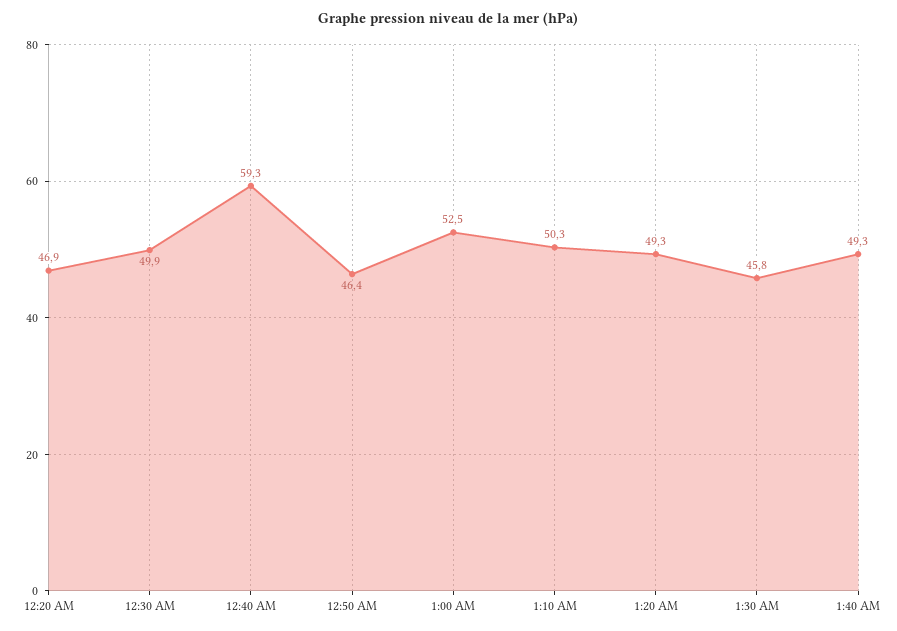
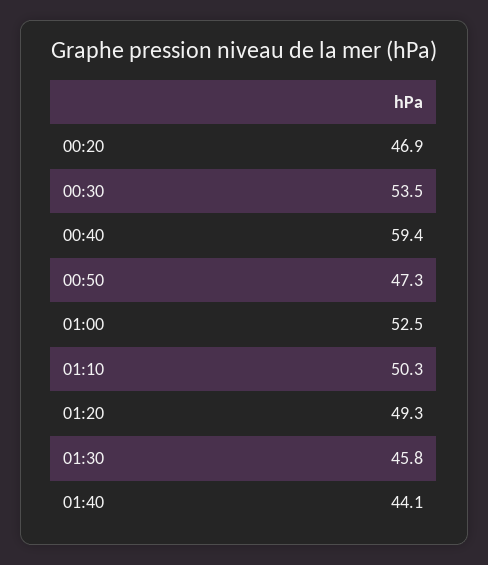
  {
    "12:20 AM": 46.9,
-   "12:30 AM": 49.9,
+   "12:30 AM": 53.5,
-   "12:40 AM": 59.3,
+   "12:40 AM": 59.4,
-   "12:50 AM": 46.4,
+   "12:50 AM": 47.3,
    "1:00 AM": 52.5,
    "1:10 AM": 50.3,
    "1:20 AM": 49.3,
    "1:30 AM": 45.8,
-   "1:40 AM": 49.3
+   "1:40 AM": 44.1
  }

